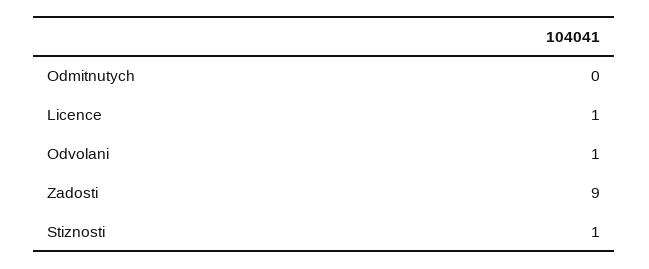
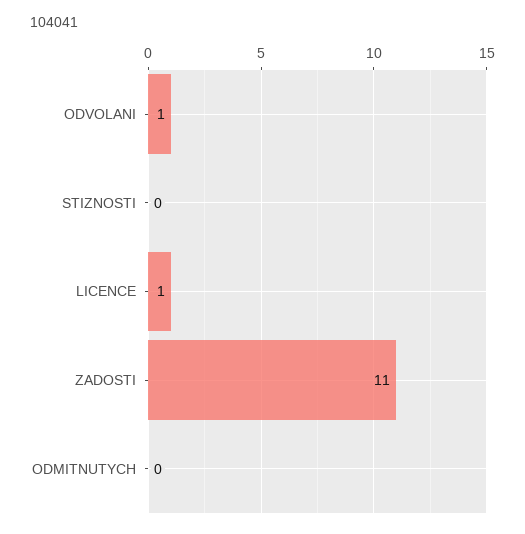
  {
    "Odmitnutych": 0,
    "Licence": 1,
    "Odvolani": 1,
-   "Zadosti": 9,
+   "Zadosti": 11,
-   "Stiznosti": 1
+   "Stiznosti": 0
  }

